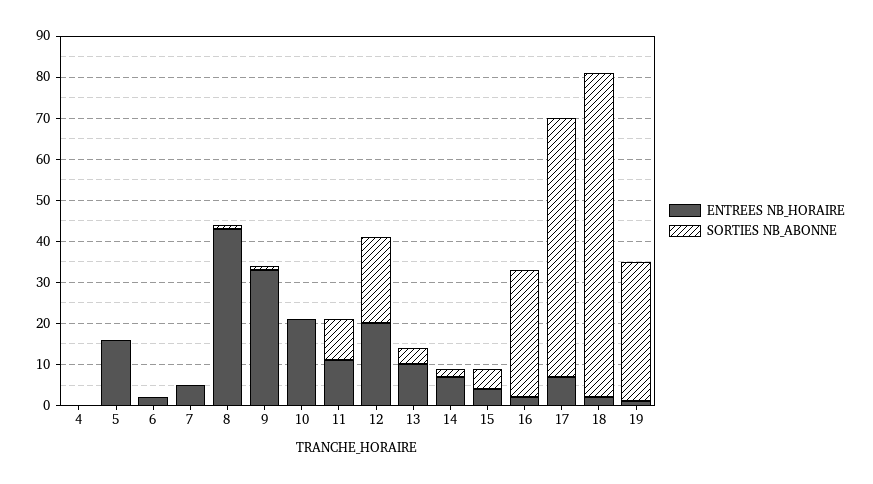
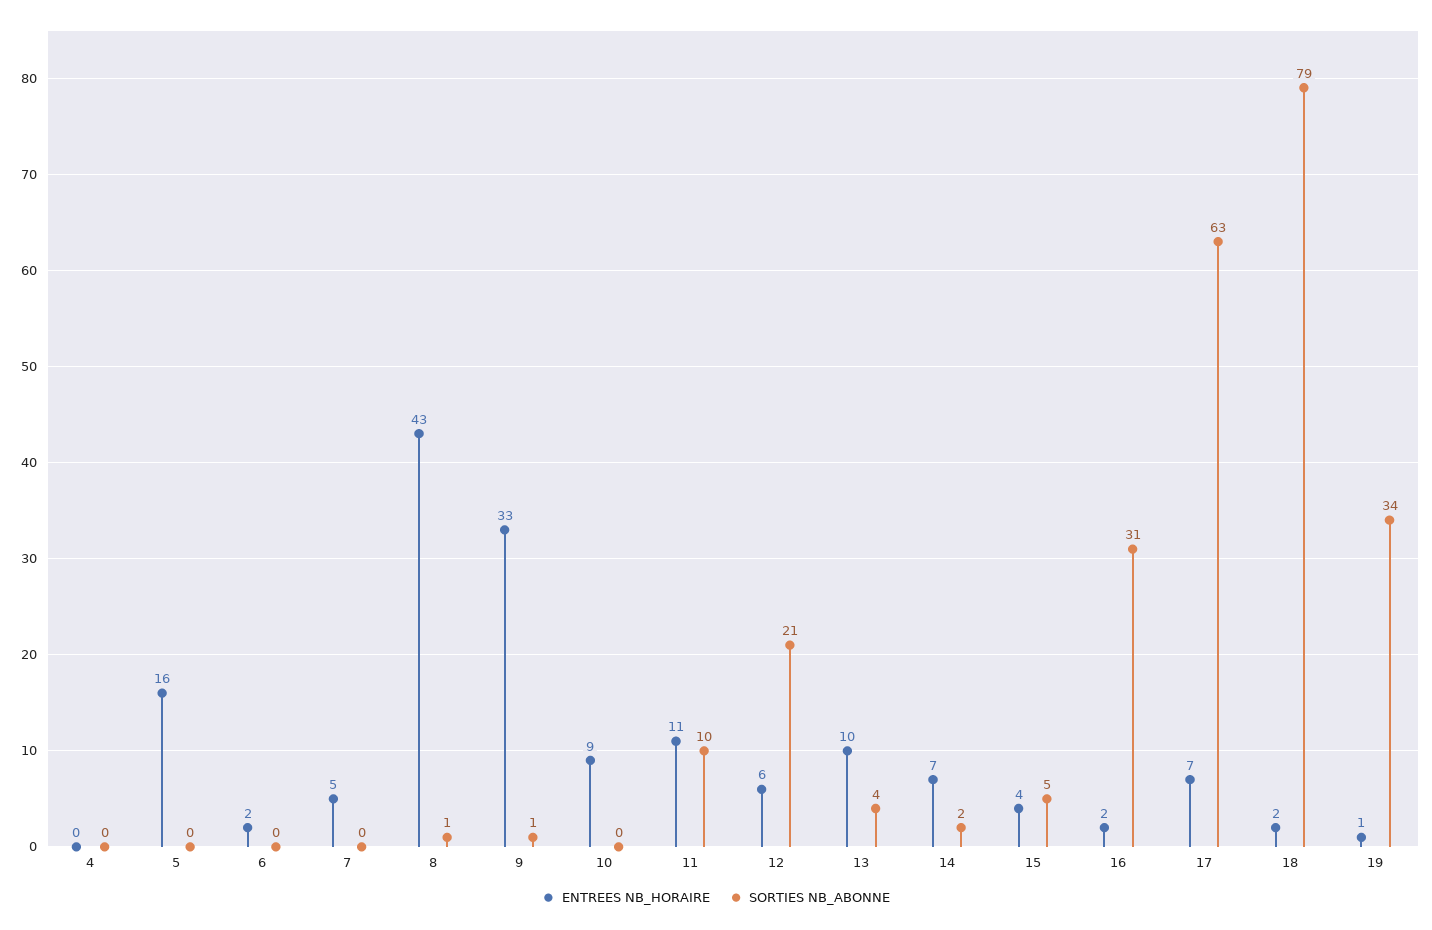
  {
    "ENTREES NB_HORAIRE": {
      "4": 0,
      "5": 16,
      "6": 2,
      "7": 5,
      "8": 43,
      "9": 33,
-     "10": 20,
+     "10": 9,
      "11": 11,
-     "12": 20,
+     "12": 6,
      "13": 10,
      "14": 7,
      "15": 4,
      "16": 2,
      "17": 7,
      "18": 2,
      "19": 1
    },
    "SORTIES NB_ABONNE": {
      "4": 0,
      "5": 0,
      "6": 0,
      "7": 0,
      "8": 1,
      "9": 1,
      "10": 0,
      "11": 10,
      "12": 21,
      "13": 4,
      "14": 2,
      "15": 5,
      "16": 31,
      "17": 63,
      "18": 79,
      "19": 34
    }
  }

